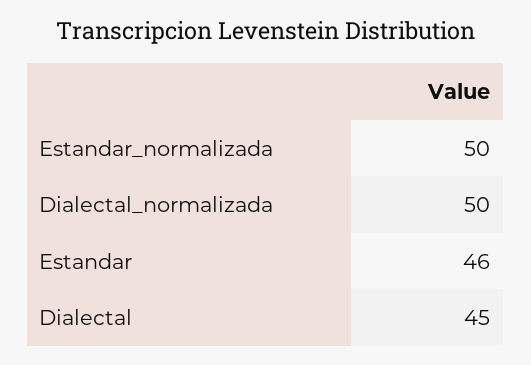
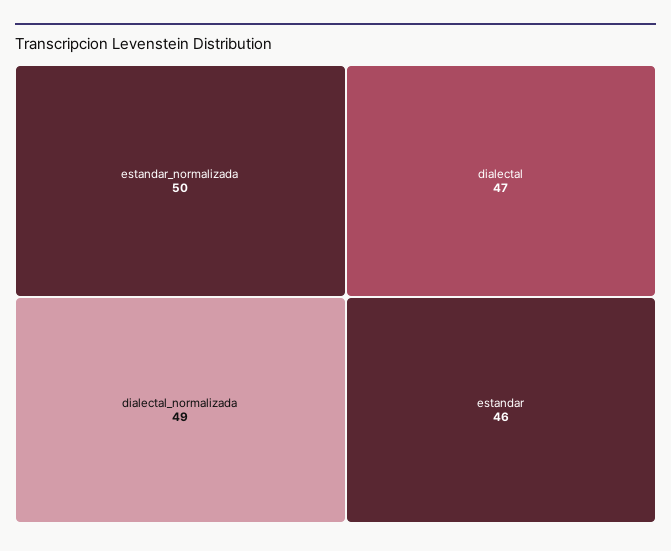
  {
    "Estandar_normalizada": 50,
-   "Dialectal_normalizada": 50,
+   "Dialectal_normalizada": 49,
    "Estandar": 46,
-   "Dialectal": 45
+   "Dialectal": 47
  }

